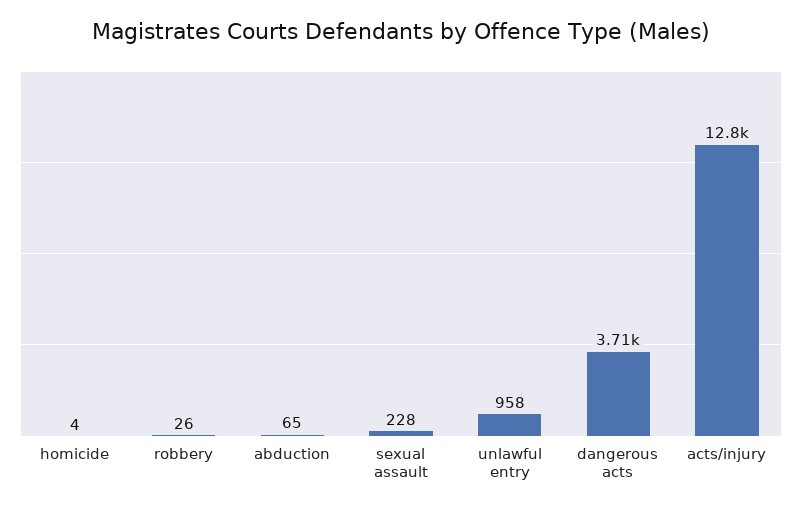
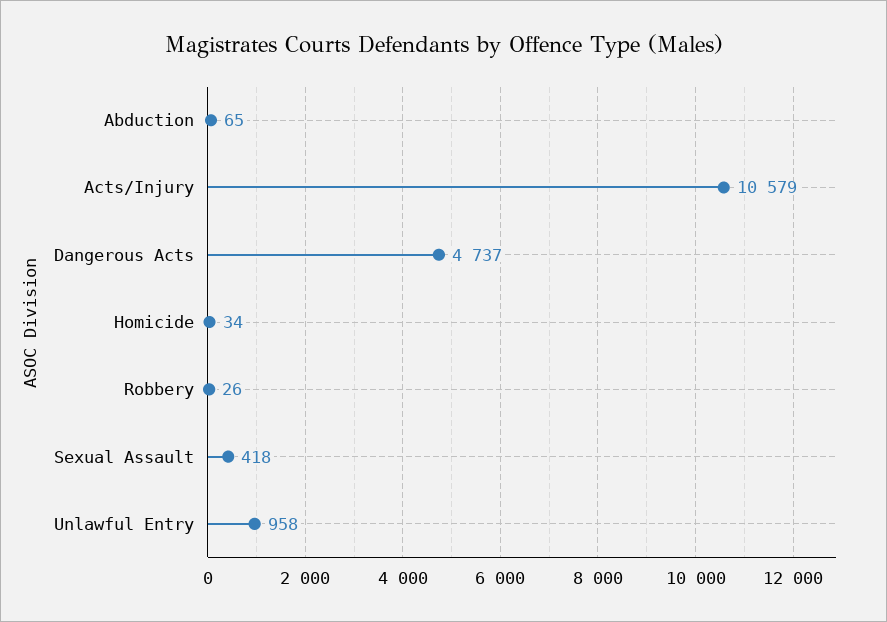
  {
-   "homicide": 4,
+   "homicide": 34,
    "robbery": 26,
    "abduction": 65,
-   "sexual assault": 228,
+   "sexual assault": 418,
    "unlawful entry": 958,
-   "dangerous acts": 3710,
+   "dangerous acts": 4737,
-   "acts/injury": 12800
+   "acts/injury": 10579
  }

